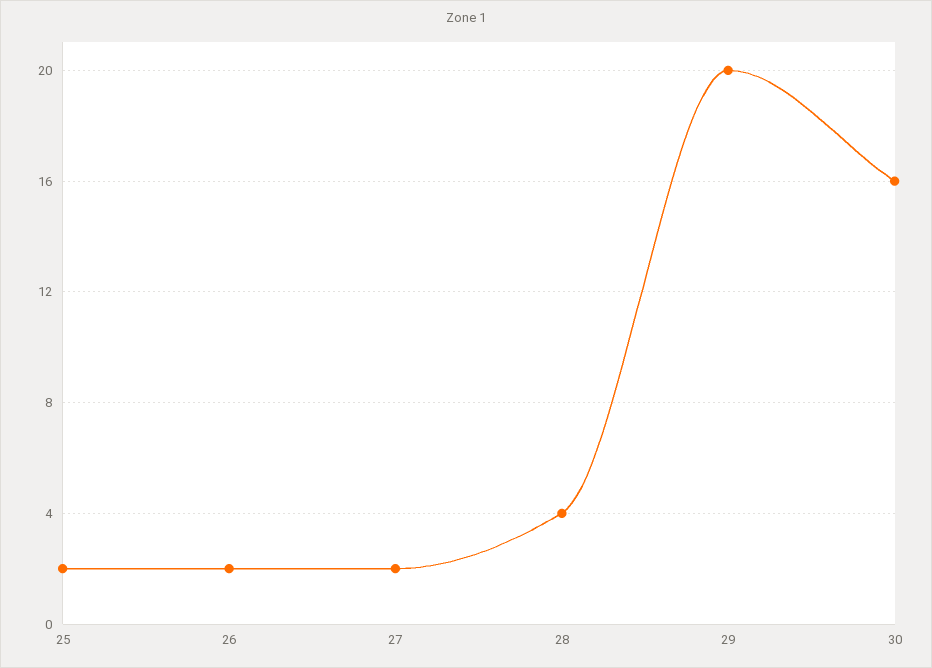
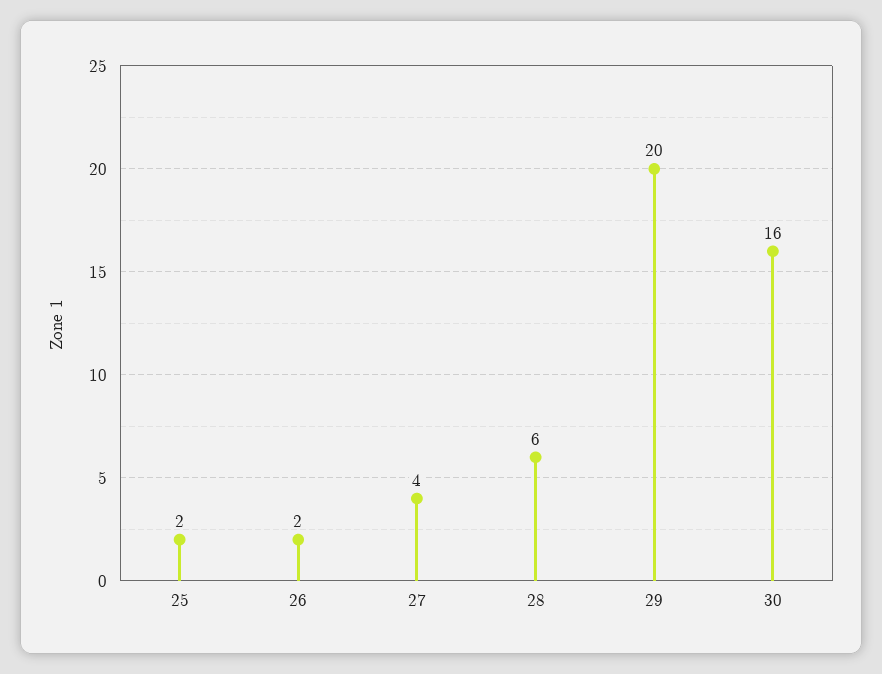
  {
    "25": 2,
    "26": 2,
-   "27": 2,
+   "27": 4,
-   "28": 4,
+   "28": 6,
    "29": 20,
    "30": 16
  }

